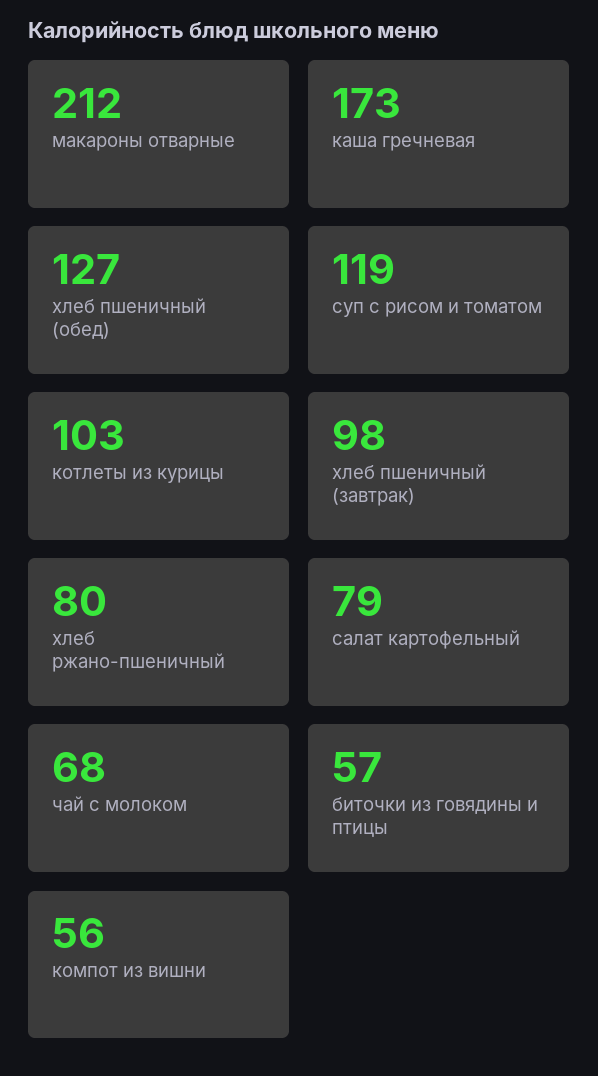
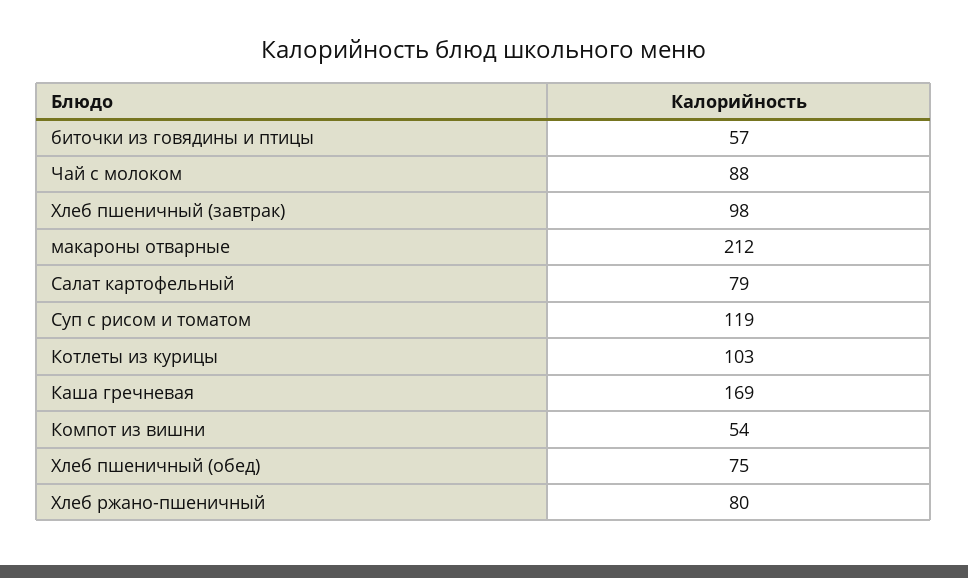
  {
    "макароны отварные": 212,
-   "каша гречневая": 173,
+   "каша гречневая": 169,
-   "хлеб пшеничный (обед)": 127,
+   "хлеб пшеничный (обед)": 75,
    "суп с рисом и томатом": 119,
    "котлеты из курицы": 103,
    "хлеб пшеничный (завтрак)": 98,
    "хлеб ржано-пшеничный": 80,
    "салат картофельный": 79,
-   "чай с молоком": 68,
+   "чай с молоком": 88,
    "биточки из говядины и птицы": 57,
-   "компот из вишни": 56
+   "компот из вишни": 54
  }

